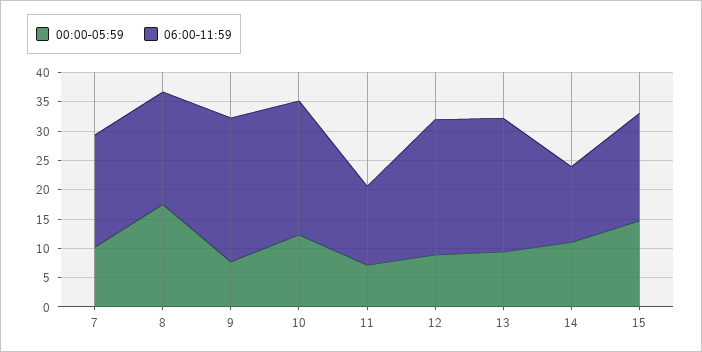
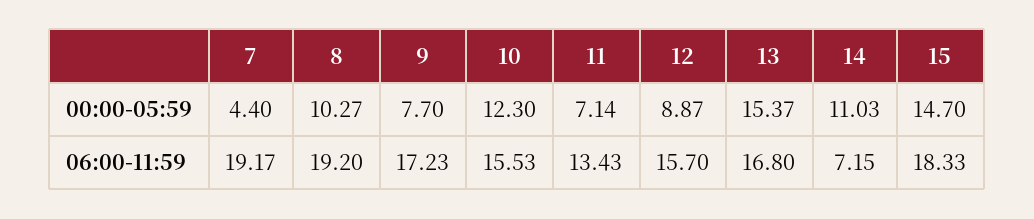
  {
    "00:00-05:59": {
-     "7": 10,
+     "7": 4.4,
-     "8": 17.5,
+     "8": 10.27,
      "9": 7.7,
      "10": 12.3,
      "11": 7.14,
      "12": 8.87,
-     "13": 10,
+     "13": 15.37,
      "14": 11.03,
      "15": 14.7
    },
    "06:00-11:59": {
      "7": 19.17,
      "8": 19.2,
-     "9": 25,
+     "9": 17.23,
-     "10": 22.5,
+     "10": 15.53,
      "11": 13.43,
-     "12": 22.5,
+     "12": 15.7,
-     "13": 22.5,
+     "13": 16.8,
-     "14": 12.5,
+     "14": 7.15,
      "15": 18.33
    }
  }

